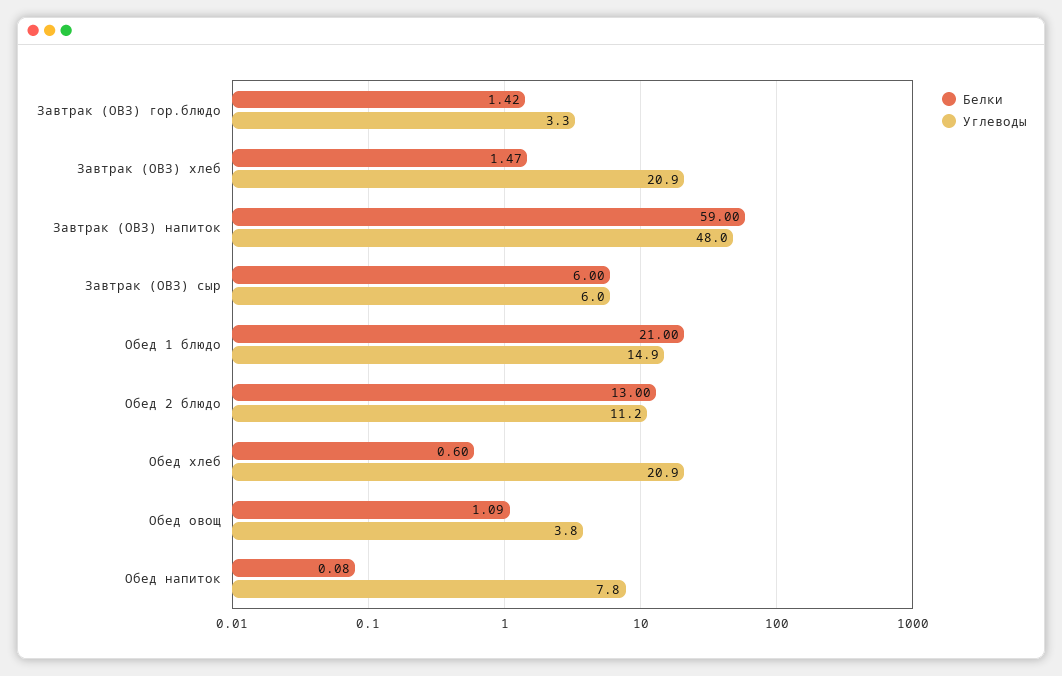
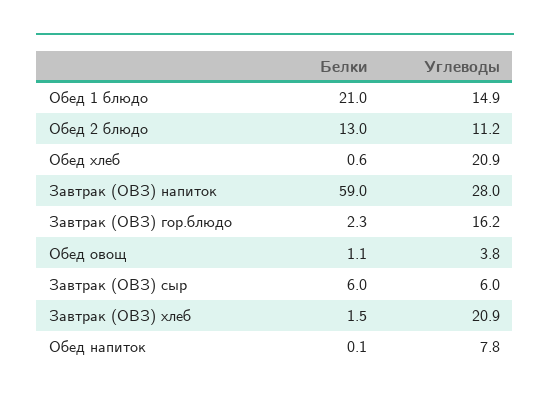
  {
    "Белки": {
-     "Завтрак (ОВЗ) гор.блюдо": 1.42,
+     "Завтрак (ОВЗ) гор.блюдо": 2.3,
      "Завтрак (ОВЗ) хлеб": 1.47,
      "Завтрак (ОВЗ) напиток": 59,
      "Завтрак (ОВЗ) сыр": 6,
      "Обед 1 блюдо": 21,
      "Обед 2 блюдо": 13,
      "Обед хлеб": 0.6,
      "Обед овощ": 1.09,
      "Обед напиток": 0.08
    },
    "Углеводы": {
-     "Завтрак (ОВЗ) гор.блюдо": 3.3,
+     "Завтрак (ОВЗ) гор.блюдо": 16.2,
      "Завтрак (ОВЗ) хлеб": 20.9,
-     "Завтрак (ОВЗ) напиток": 48,
+     "Завтрак (ОВЗ) напиток": 28,
      "Завтрак (ОВЗ) сыр": 6,
      "Обед 1 блюдо": 14.9,
      "Обед 2 блюдо": 11.2,
      "Обед хлеб": 20.9,
      "Обед овощ": 3.8,
      "Обед напиток": 7.8
    }
  }

